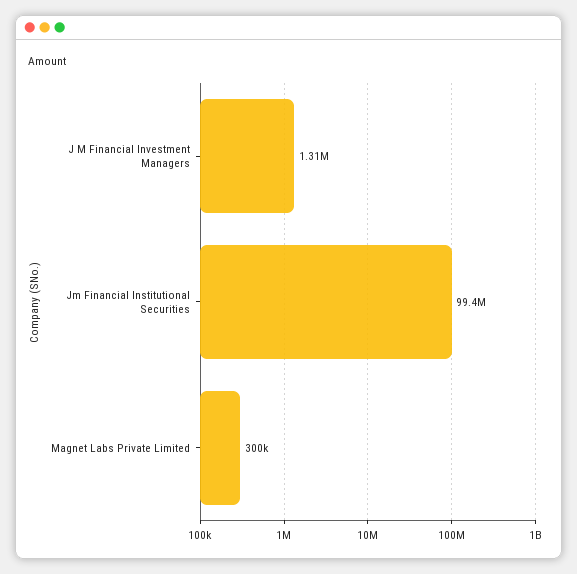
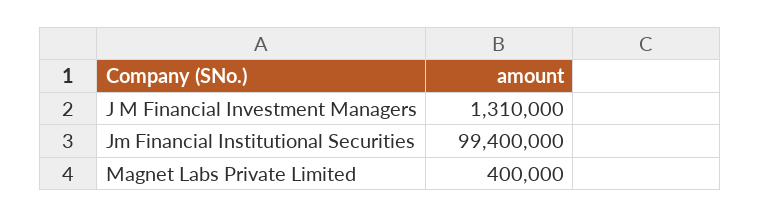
  {
    "J M Financial Investment Managers": 1310000,
    "Jm Financial Institutional Securities": 99400000,
-   "Magnet Labs Private Limited": 300000
+   "Magnet Labs Private Limited": 400000
  }

